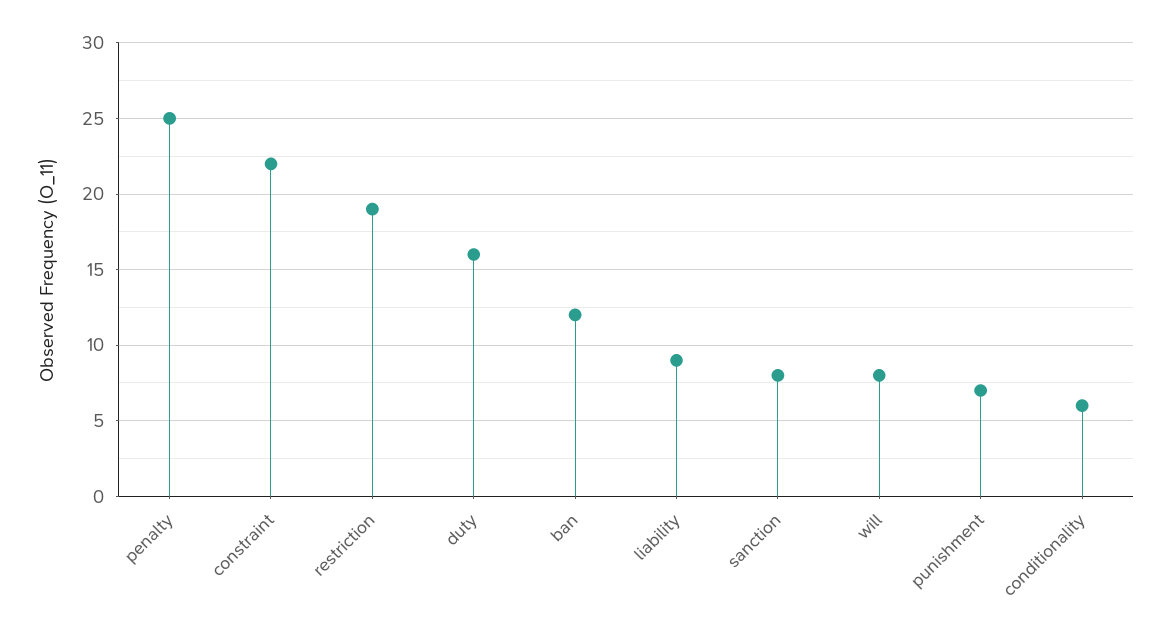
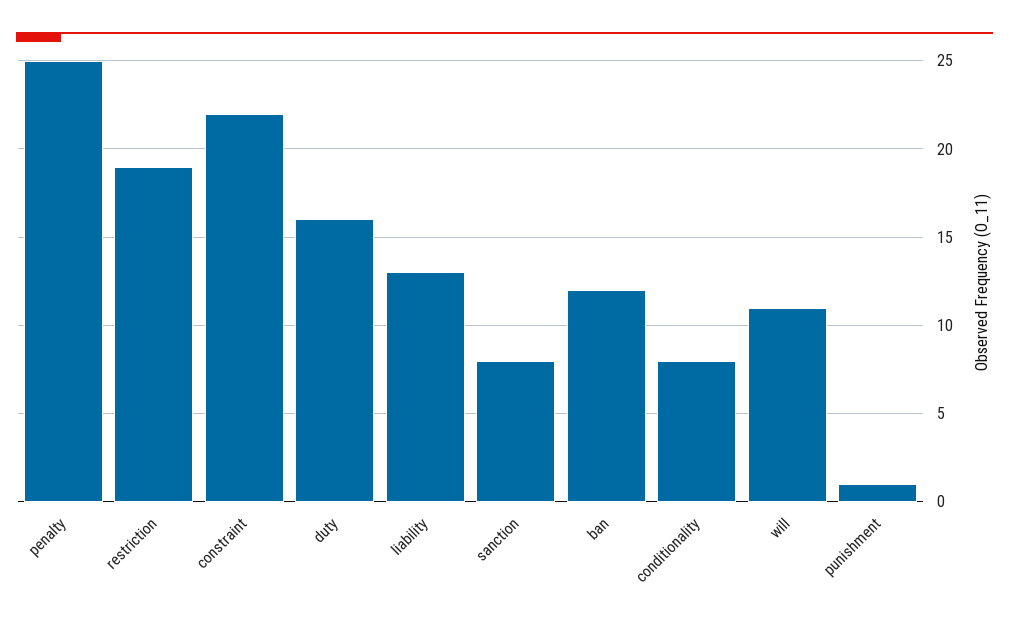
  {
    "penalty": 25,
    "constraint": 22,
    "restriction": 19,
    "duty": 16,
    "ban": 12,
-   "liability": 9,
+   "liability": 13,
    "sanction": 8,
-   "will": 8,
+   "will": 11,
-   "punishment": 7,
+   "punishment": 1,
-   "conditionality": 6
+   "conditionality": 8
  }

